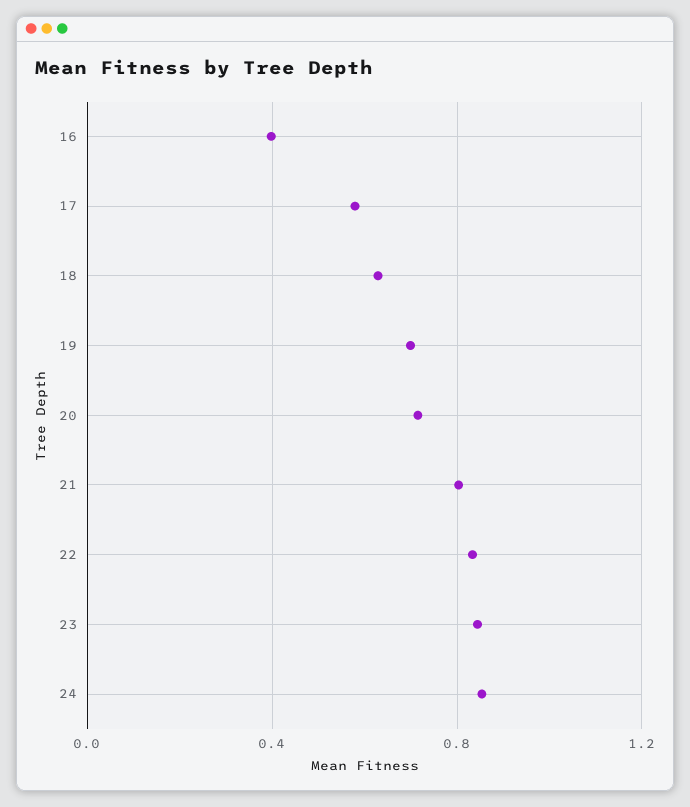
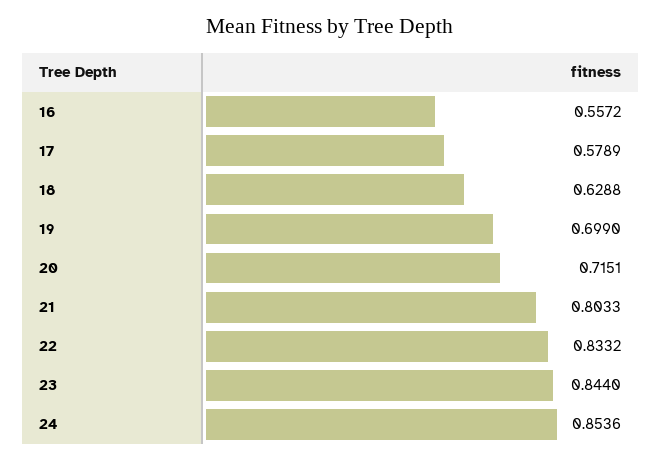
  {
-   "16": 0.4,
+   "16": 0.5572,
    "17": 0.5789,
    "18": 0.6288,
    "19": 0.699,
    "20": 0.7151,
    "21": 0.8033,
    "22": 0.8332,
    "23": 0.844,
    "24": 0.8536
  }

